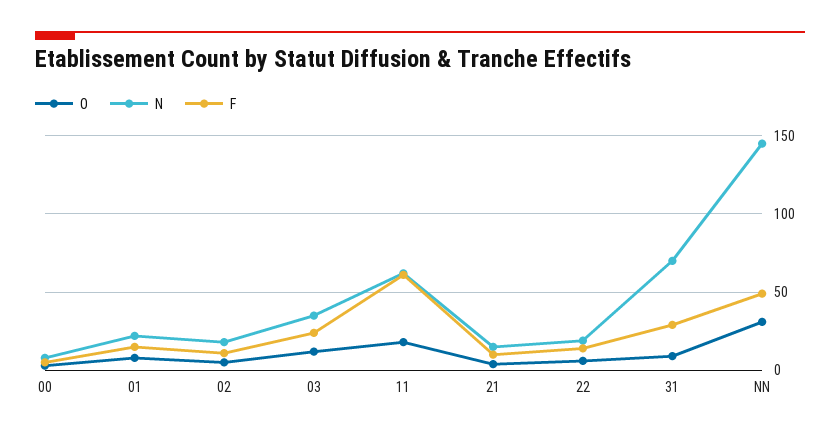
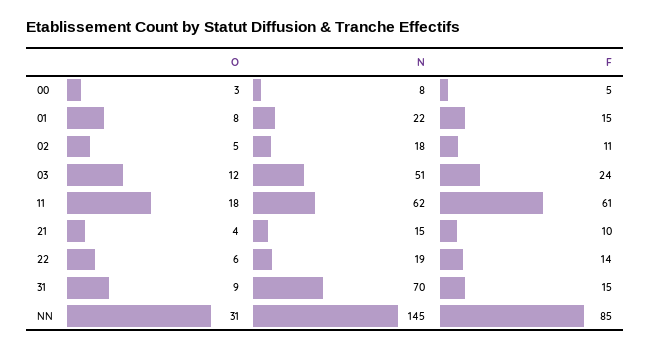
  {
    "O": {
      "00": 3,
      "01": 8,
      "02": 5,
      "03": 12,
      "11": 18,
      "21": 4,
      "22": 6,
      "31": 9,
      "NN": 31
    },
    "N": {
      "00": 8,
      "01": 22,
      "02": 18,
-     "03": 35,
+     "03": 51,
      "11": 62,
      "21": 15,
      "22": 19,
      "31": 70,
      "NN": 145
    },
    "F": {
      "00": 5,
      "01": 15,
      "02": 11,
      "03": 24,
      "11": 61,
      "21": 10,
      "22": 14,
-     "31": 30,
+     "31": 15,
-     "NN": 50
+     "NN": 85
    }
  }

